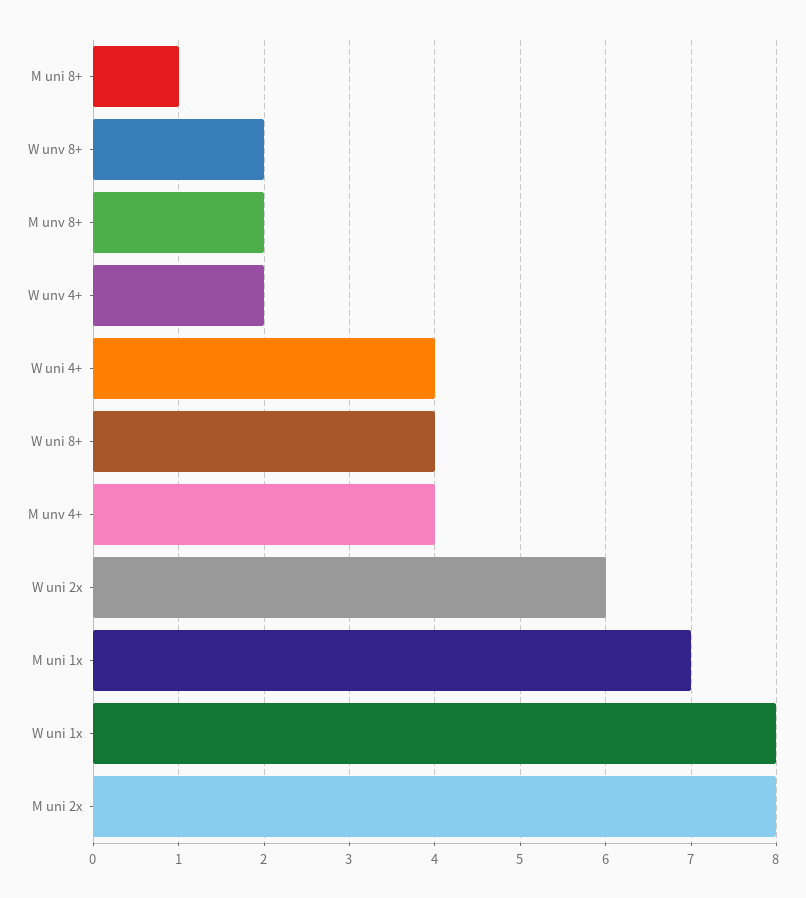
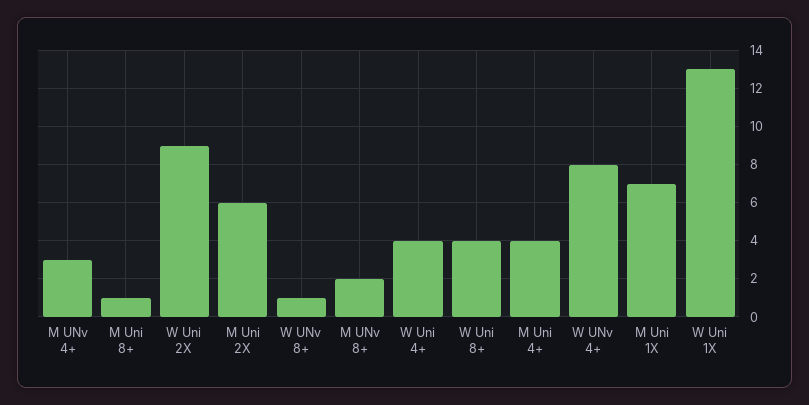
  {
    "M uni 8+": 1,
-   "W unv 8+": 2,
+   "W unv 8+": 1,
    "M unv 8+": 2,
-   "W unv 4+": 2,
+   "W unv 4+": 8,
    "W uni 4+": 4,
    "W uni 8+": 4,
-   "M unv 4+": 4,
+   "M unv 4+": 3,
-   "W uni 2x": 6,
+   "W uni 2x": 9,
    "M uni 1x": 7,
-   "W uni 1x": 8,
+   "W uni 1x": 13,
-   "M uni 2x": 8
+   "M uni 2x": 6,
+   "M Uni 4+": 4
  }

